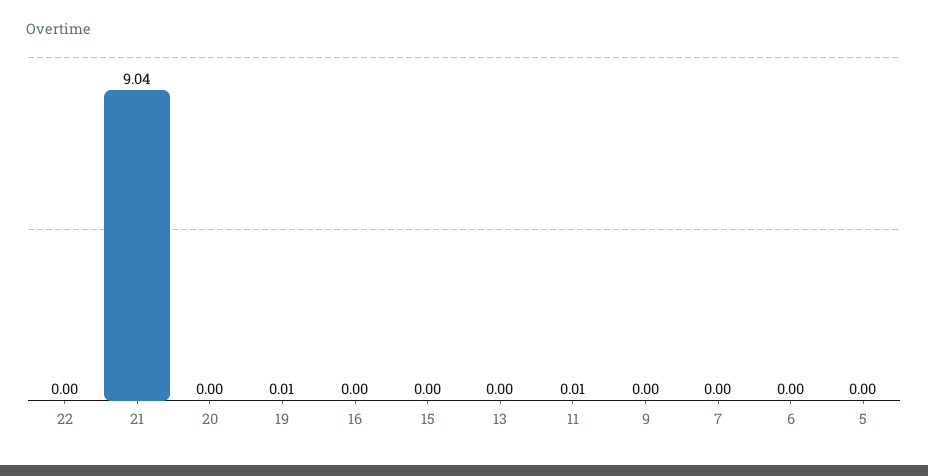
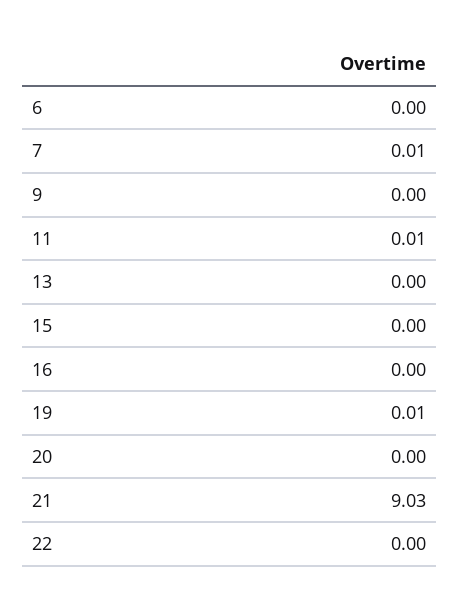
  {
    "22": 0,
-   "21": 9.04,
+   "21": 9.03,
    "20": 0,
    "19": 0.01,
    "16": 0,
    "15": 0,
    "13": 0,
    "11": 0.01,
    "9": 0,
-   "7": 0,
+   "7": 0.01,
-   "6": 0,
+   "6": 0
-   "5": 0
  }

